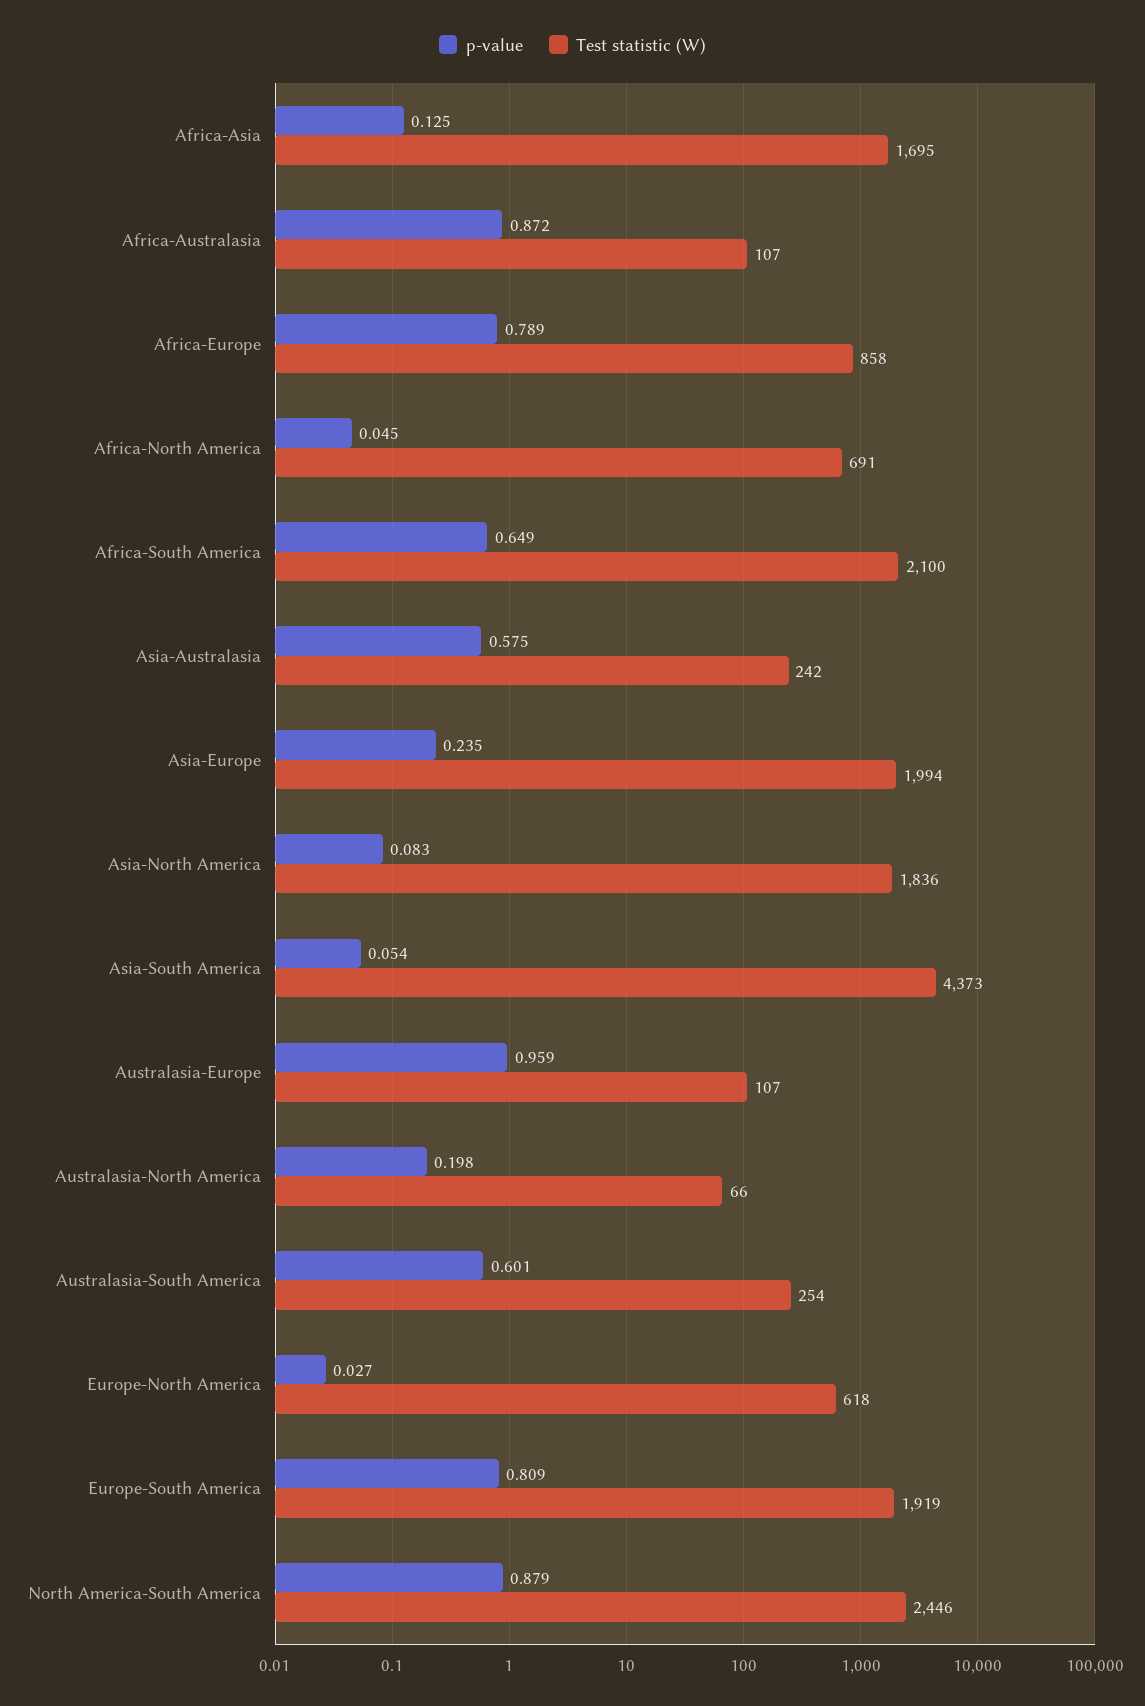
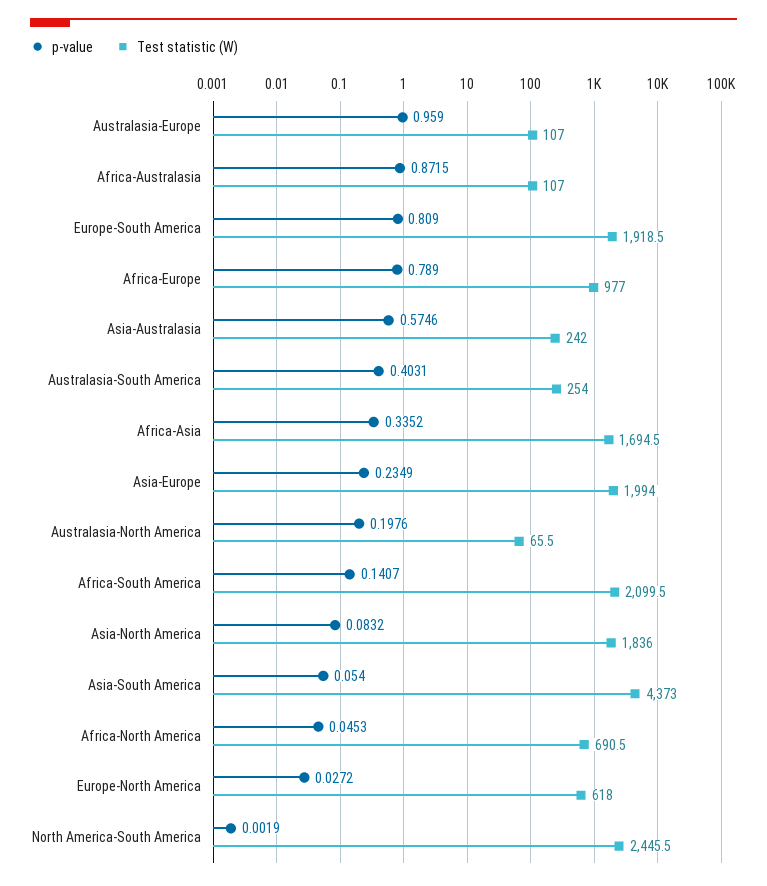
  {
    "p-value": {
-     "Africa-Asia": 0.125,
+     "Africa-Asia": 0.3352,
      "Africa-Australasia": 0.8715,
      "Africa-Europe": 0.789,
      "Africa-North America": 0.0453,
-     "Africa-South America": 0.649,
+     "Africa-South America": 0.1407,
      "Asia-Australasia": 0.5746,
      "Asia-Europe": 0.2349,
      "Asia-North America": 0.0832,
      "Asia-South America": 0.054,
      "Australasia-Europe": 0.959,
      "Australasia-North America": 0.1976,
-     "Australasia-South America": 0.601,
+     "Australasia-South America": 0.4031,
      "Europe-North America": 0.0272,
      "Europe-South America": 0.809,
-     "North America-South America": 0.879
+     "North America-South America": 0.0019
    },
    "Test statistic (W)": {
      "Africa-Asia": 1694.5,
      "Africa-Australasia": 107,
-     "Africa-Europe": 858,
+     "Africa-Europe": 977,
      "Africa-North America": 690.5,
      "Africa-South America": 2099.5,
      "Asia-Australasia": 242,
      "Asia-Europe": 1994,
      "Asia-North America": 1836,
      "Asia-South America": 4373,
      "Australasia-Europe": 107,
      "Australasia-North America": 65.5,
      "Australasia-South America": 254,
      "Europe-North America": 618,
      "Europe-South America": 1918.5,
      "North America-South America": 2445.5
    }
  }

